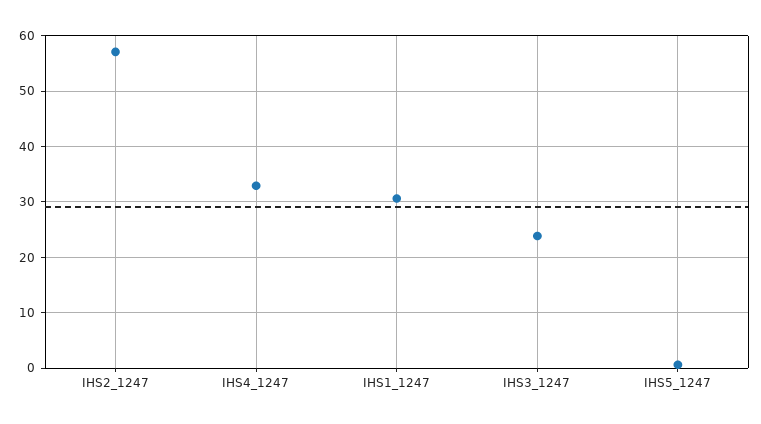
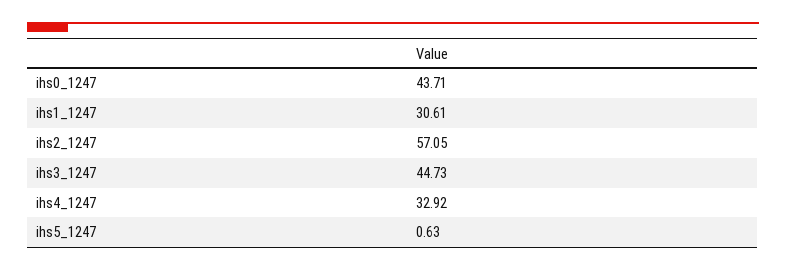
  {
    "IHS2_1247": 57.05,
    "IHS4_1247": 32.92,
    "IHS1_1247": 30.61,
-   "IHS3_1247": 24,
+   "IHS3_1247": 44.73,
-   "IHS5_1247": 0.63
+   "IHS5_1247": 0.63,
+   "ihs0_1247": 43.71
  }

